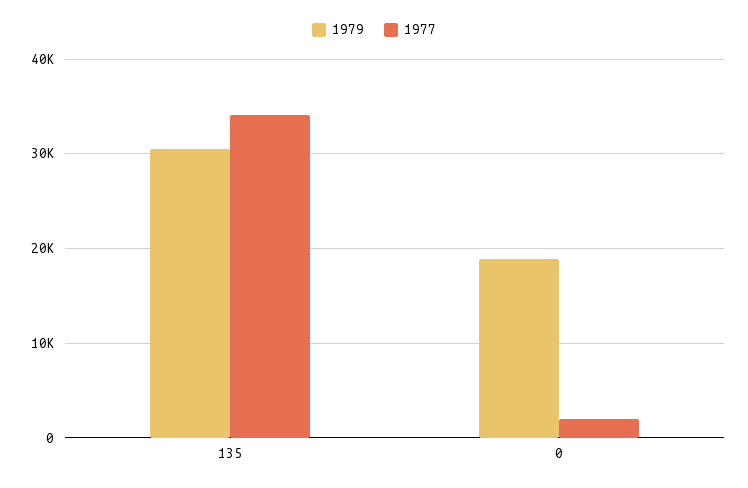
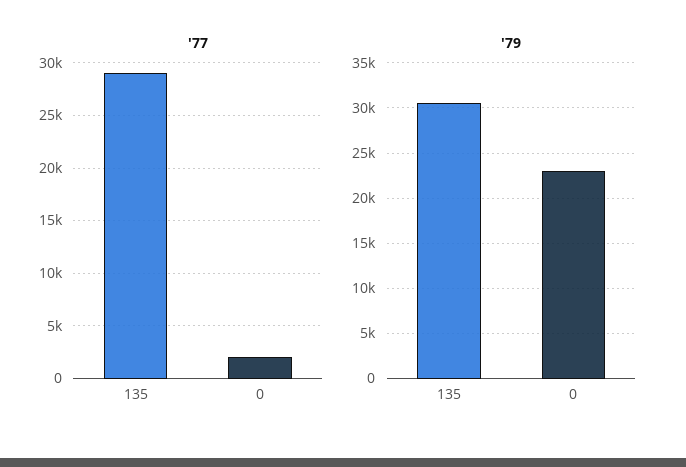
  {
    "1979": {
      "135": 31000,
-     "0": 19000
+     "0": 23000
    },
    "1977": {
-     "135": 34000,
+     "135": 29000,
      "0": 2000
    }
  }

